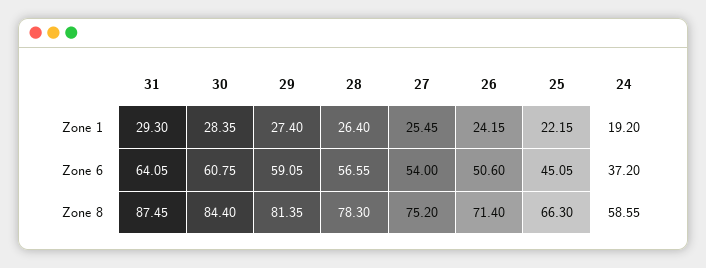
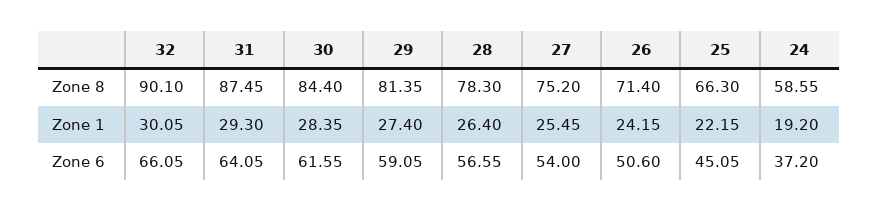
  {
    "31": {
      "Zone 1": 29.3,
      "Zone 6": 64.05,
      "Zone 8": 87.45
    },
    "30": {
      "Zone 1": 28.35,
-     "Zone 6": 60.75,
+     "Zone 6": 61.55,
      "Zone 8": 84.4
    },
    "29": {
      "Zone 1": 27.4,
      "Zone 6": 59.05,
      "Zone 8": 81.35
    },
    "28": {
      "Zone 1": 26.4,
      "Zone 6": 56.55,
      "Zone 8": 78.3
    },
    "27": {
      "Zone 1": 25.45,
      "Zone 6": 54,
      "Zone 8": 75.2
    },
    "26": {
      "Zone 1": 24.15,
      "Zone 6": 50.6,
      "Zone 8": 71.4
    },
    "25": {
      "Zone 1": 22.15,
      "Zone 6": 45.05,
      "Zone 8": 66.3
    },
    "24": {
      "Zone 1": 19.2,
      "Zone 6": 37.2,
      "Zone 8": 58.55
-   }
+   },
+   "32": {
+     "Zone 8": 90.1,
+     "Zone 1": 30.05,
+     "Zone 6": 66.05
+   }
  }

